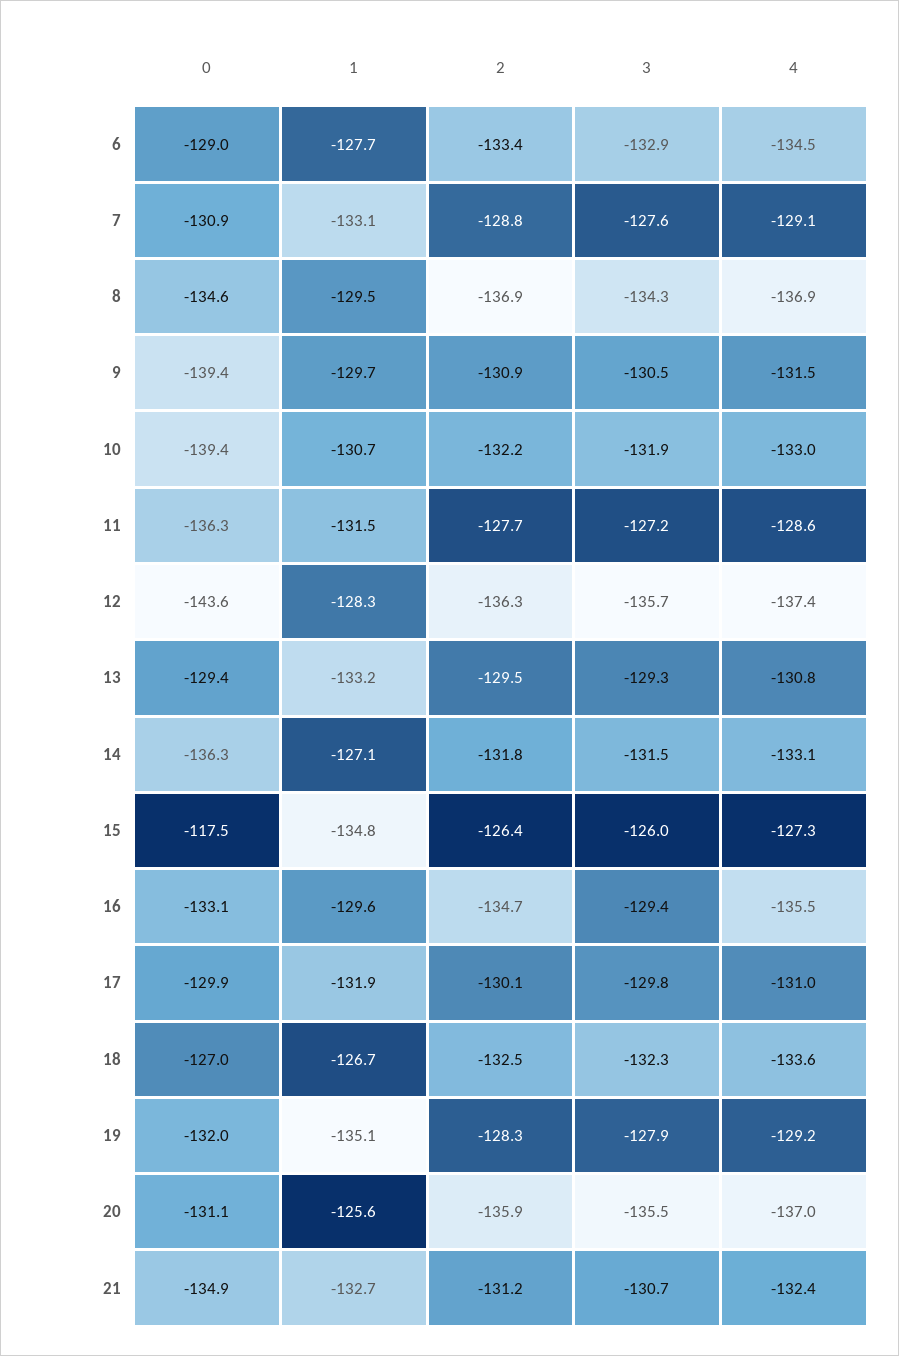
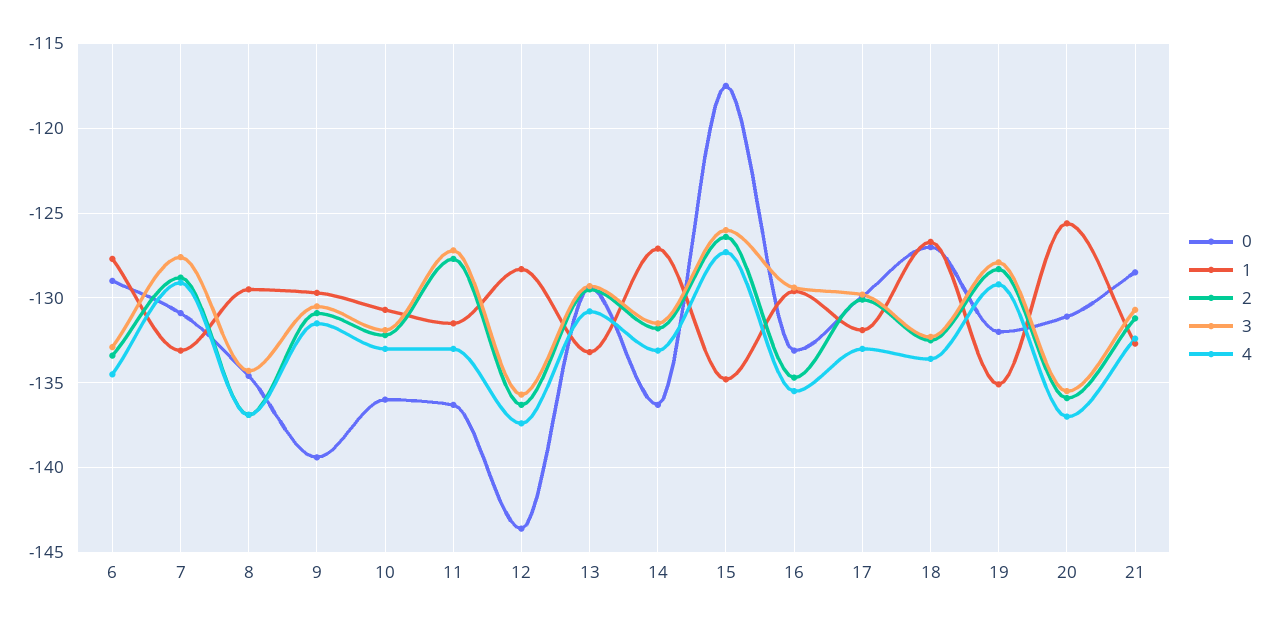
  {
    "0": {
      "6": -129,
      "7": -130.9,
      "8": -134.6,
      "9": -139.4,
-     "10": -139.4,
+     "10": -136,
      "11": -136.3,
      "12": -143.6,
      "13": -129.4,
      "14": -136.3,
      "15": -117.5,
      "16": -133.1,
      "17": -129.9,
      "18": -127,
      "19": -132,
      "20": -131.1,
-     "21": -134.9
+     "21": -128.5
    },
    "1": {
      "6": -127.7,
      "7": -133.1,
      "8": -129.5,
      "9": -129.7,
      "10": -130.7,
      "11": -131.5,
      "12": -128.3,
      "13": -133.2,
      "14": -127.1,
      "15": -134.8,
      "16": -129.6,
      "17": -131.9,
      "18": -126.7,
      "19": -135.1,
      "20": -125.6,
      "21": -132.7
    },
    "2": {
      "6": -133.4,
      "7": -128.8,
      "8": -136.9,
      "9": -130.9,
      "10": -132.2,
      "11": -127.7,
      "12": -136.3,
      "13": -129.5,
      "14": -131.8,
      "15": -126.4,
      "16": -134.7,
      "17": -130.1,
      "18": -132.5,
      "19": -128.3,
      "20": -135.9,
      "21": -131.2
    },
    "3": {
      "6": -132.9,
      "7": -127.6,
      "8": -134.3,
      "9": -130.5,
      "10": -131.9,
      "11": -127.2,
      "12": -135.7,
      "13": -129.3,
      "14": -131.5,
      "15": -126,
      "16": -129.4,
      "17": -129.8,
      "18": -132.3,
      "19": -127.9,
      "20": -135.5,
      "21": -130.7
    },
    "4": {
      "6": -134.5,
      "7": -129.1,
      "8": -136.9,
      "9": -131.5,
      "10": -133,
-     "11": -128.6,
+     "11": -133,
      "12": -137.4,
      "13": -130.8,
      "14": -133.1,
      "15": -127.3,
      "16": -135.5,
-     "17": -131,
+     "17": -133,
      "18": -133.6,
      "19": -129.2,
      "20": -137,
      "21": -132.4
    }
  }

